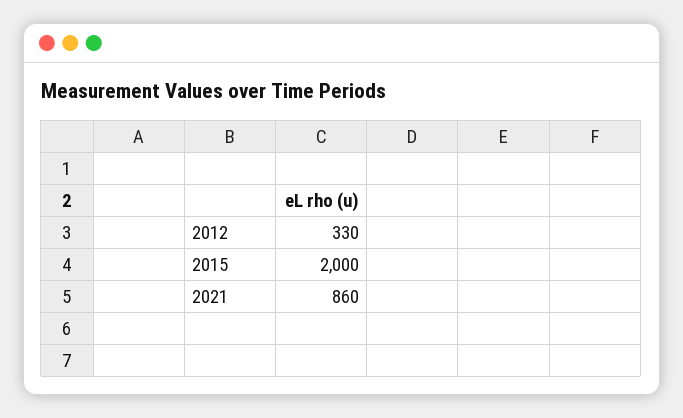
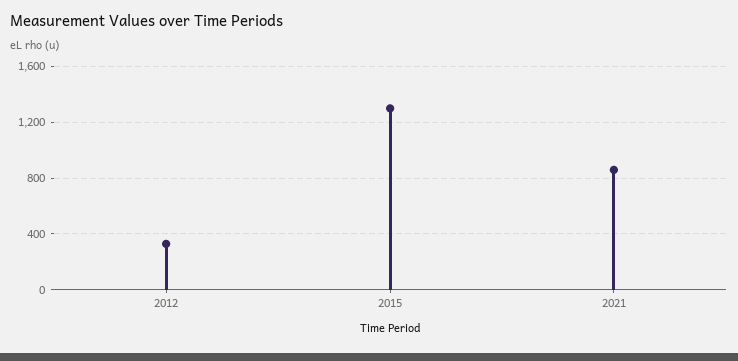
  {
    "2012": 330,
-   "2015": 2000,
+   "2015": 1300,
    "2021": 860
  }

